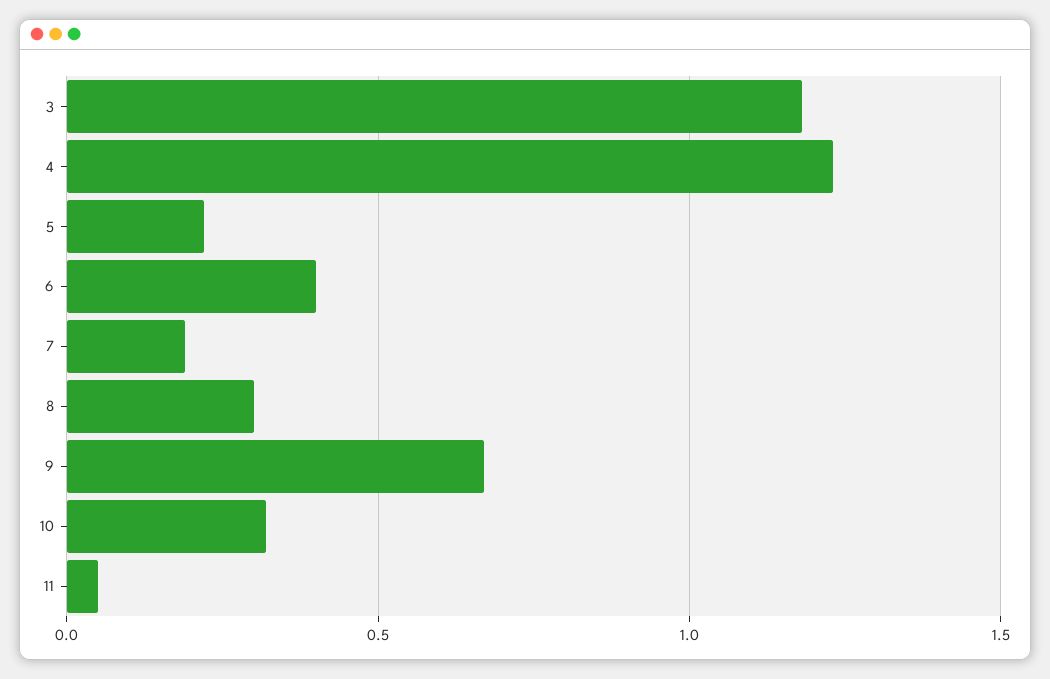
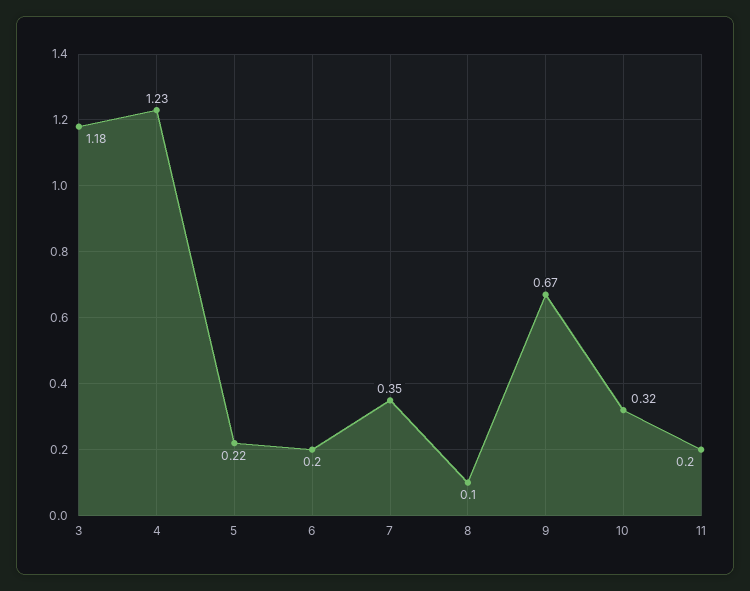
  {
    "3": 1.18,
    "4": 1.23,
    "5": 0.22,
-   "6": 0.4,
+   "6": 0.2,
-   "7": 0.2,
+   "7": 0.35,
-   "8": 0.3,
+   "8": 0.1,
    "9": 0.67,
    "10": 0.32,
-   "11": 0.05
+   "11": 0.2
  }

